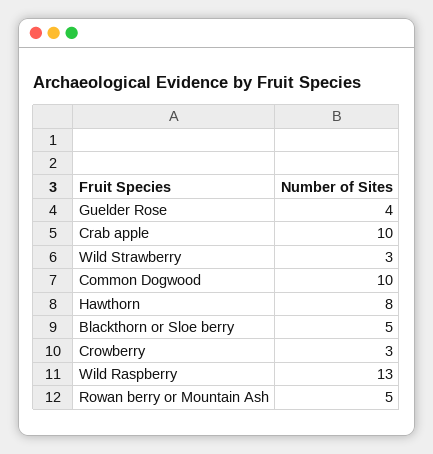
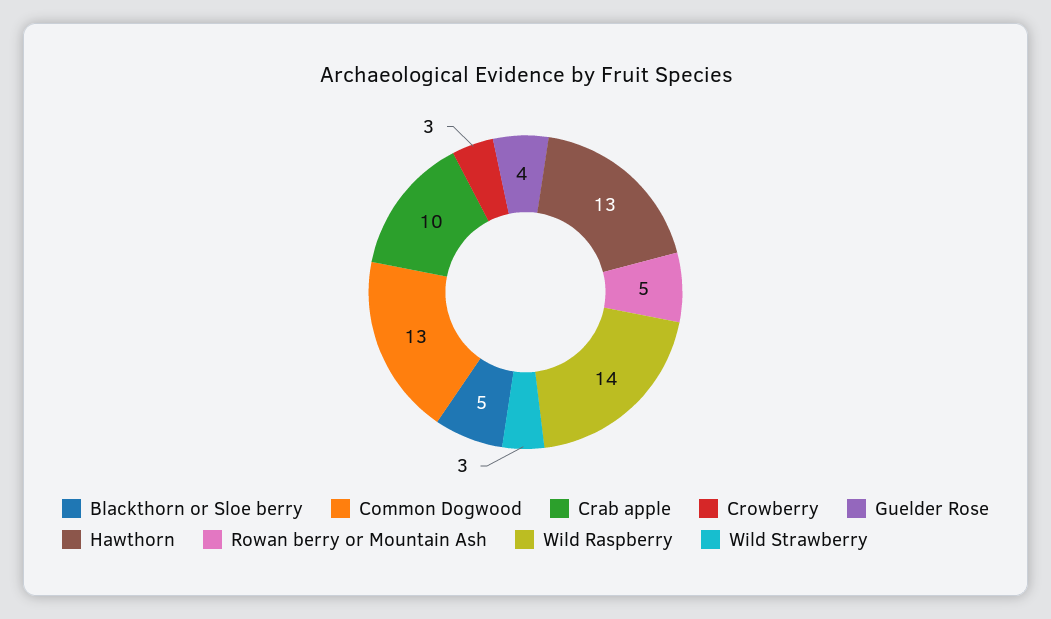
  {
    "Guelder Rose": 4,
    "Crab apple": 10,
    "Wild Strawberry": 3,
-   "Common Dogwood": 10,
+   "Common Dogwood": 13,
-   "Hawthorn": 8,
+   "Hawthorn": 13,
    "Blackthorn or Sloe berry": 5,
    "Crowberry": 3,
-   "Wild Raspberry": 13,
+   "Wild Raspberry": 14,
    "Rowan berry or Mountain Ash": 5
  }

